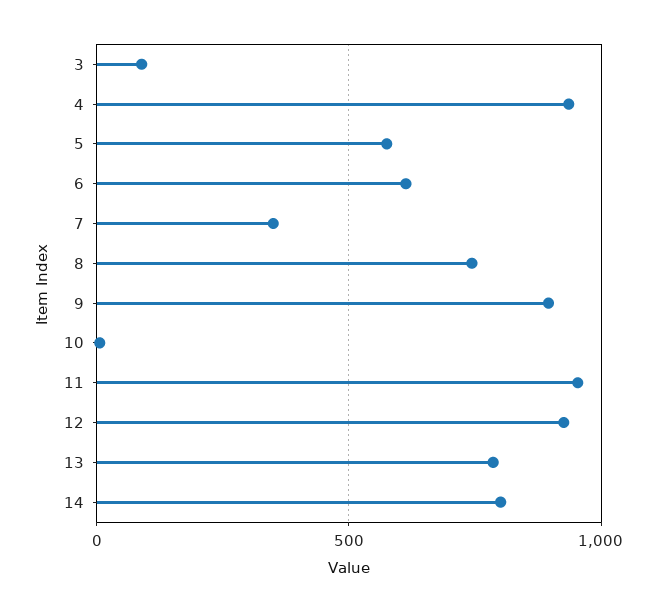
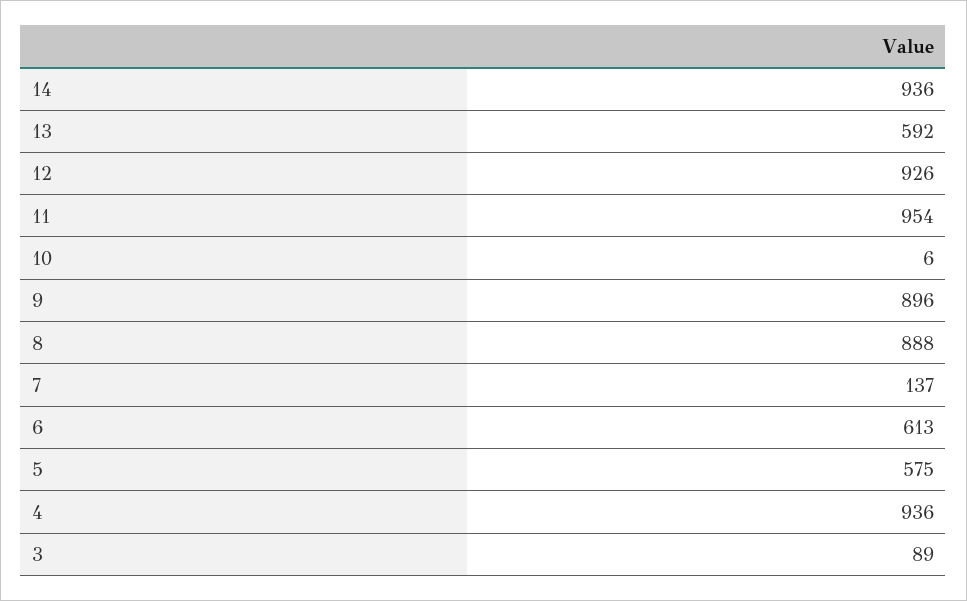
  {
    "3": 89,
    "4": 936,
    "5": 575,
    "6": 613,
-   "7": 350,
+   "7": 137,
-   "8": 750,
+   "8": 888,
    "9": 896,
    "10": 6,
    "11": 954,
    "12": 926,
-   "13": 800,
+   "13": 592,
-   "14": 800
+   "14": 936
  }

